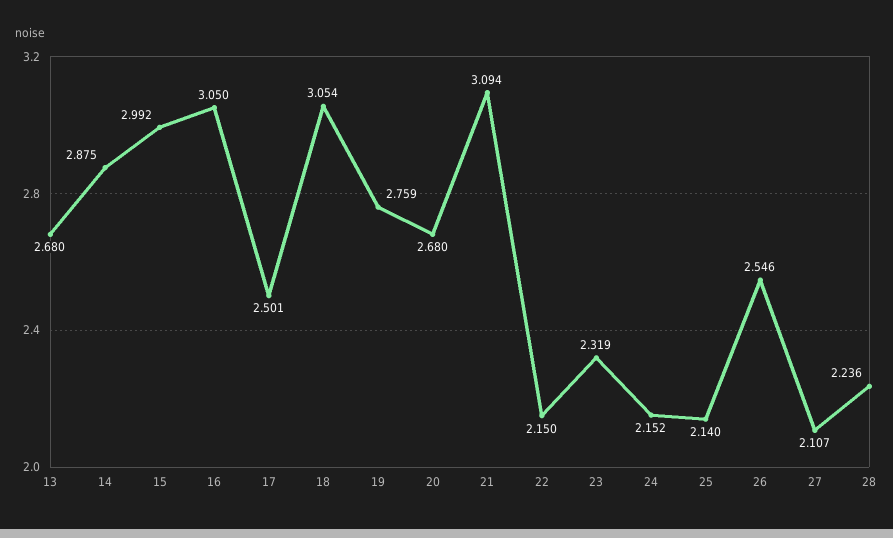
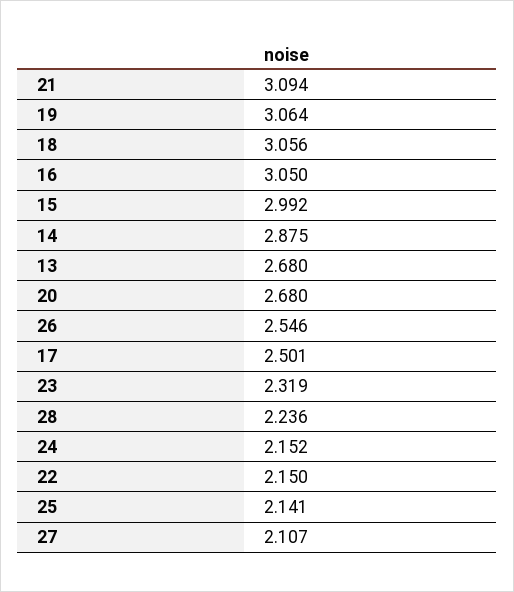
  {
    "13": 2.68,
    "14": 2.875,
    "15": 2.992,
    "16": 3.05,
    "17": 2.501,
-   "18": 3.054,
+   "18": 3.056,
-   "19": 2.759,
+   "19": 3.064,
    "20": 2.68,
    "21": 3.094,
    "22": 2.15,
    "23": 2.319,
    "24": 2.152,
-   "25": 2.14,
+   "25": 2.141,
    "26": 2.546,
    "27": 2.107,
    "28": 2.236
  }

